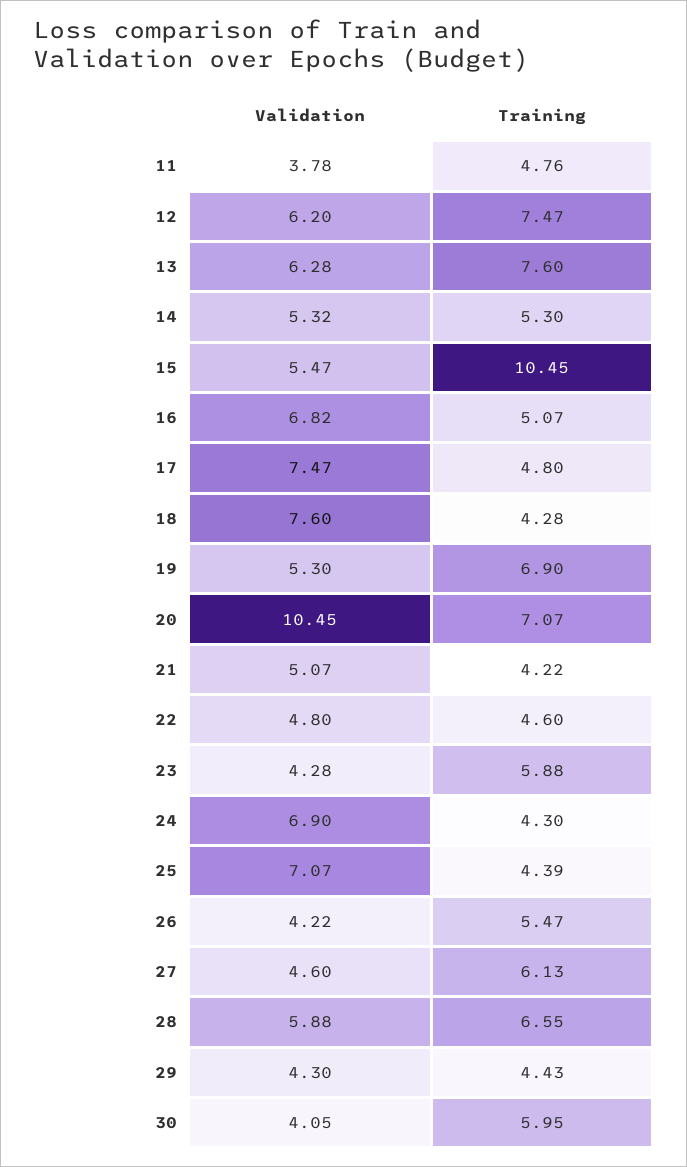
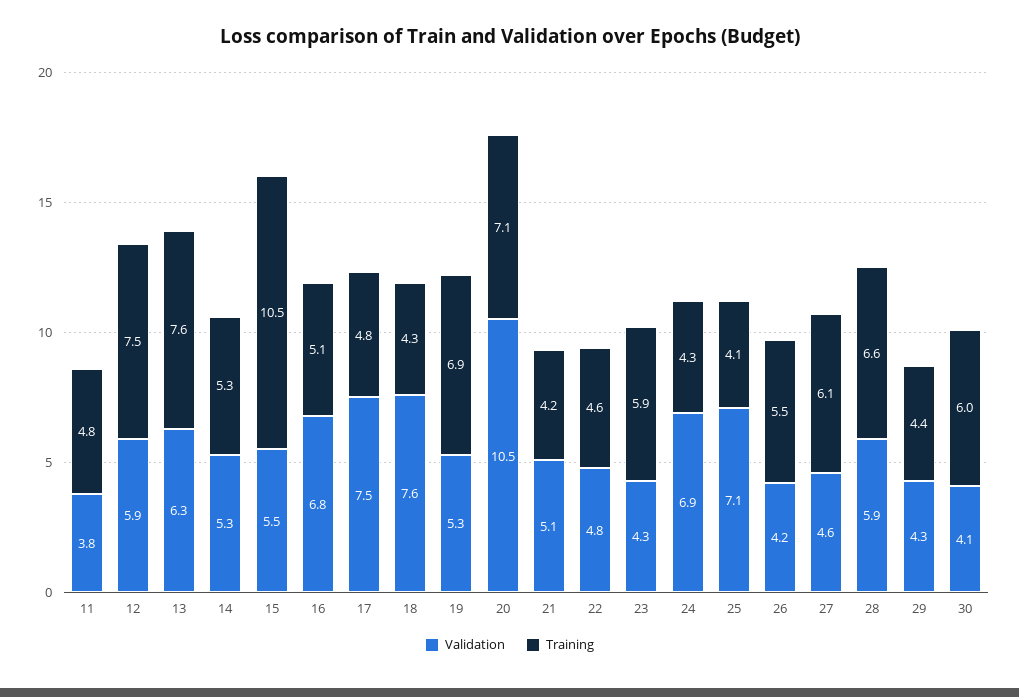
  {
    "Validation": {
      "11": 3.78,
-     "12": 6.2,
+     "12": 5.9,
      "13": 6.28,
      "14": 5.32,
      "15": 5.47,
      "16": 6.82,
      "17": 7.47,
      "18": 7.6,
      "19": 5.3,
      "20": 10.45,
      "21": 5.07,
      "22": 4.8,
      "23": 4.28,
      "24": 6.9,
      "25": 7.07,
      "26": 4.22,
      "27": 4.6,
      "28": 5.88,
      "29": 4.3,
      "30": 4.05
    },
    "Training": {
      "11": 4.76,
      "12": 7.47,
      "13": 7.6,
      "14": 5.3,
      "15": 10.45,
      "16": 5.07,
      "17": 4.8,
      "18": 4.28,
      "19": 6.9,
      "20": 7.07,
      "21": 4.22,
      "22": 4.6,
      "23": 5.88,
      "24": 4.3,
-     "25": 4.39,
+     "25": 4.1,
      "26": 5.47,
      "27": 6.13,
      "28": 6.55,
      "29": 4.43,
      "30": 5.95
    }
  }

